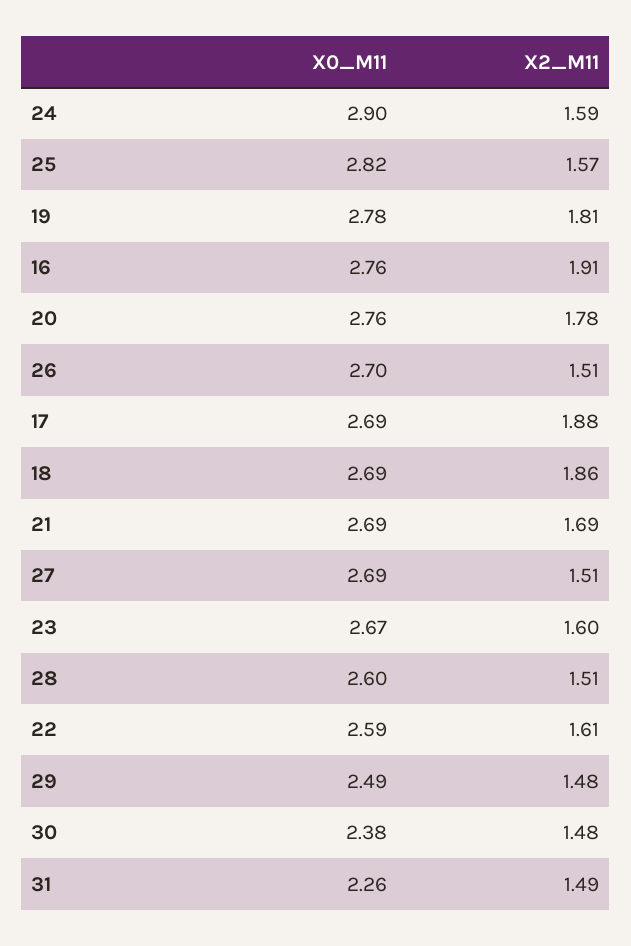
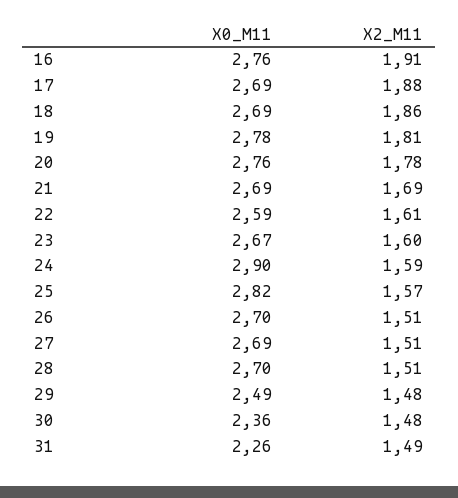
  {
    "X0_M11": {
      "24": 2.9,
      "25": 2.82,
      "19": 2.78,
      "16": 2.76,
      "20": 2.76,
      "26": 2.7,
      "17": 2.69,
      "18": 2.69,
      "21": 2.69,
      "27": 2.69,
      "23": 2.67,
-     "28": 2.6,
+     "28": 2.7,
      "22": 2.59,
      "29": 2.49,
-     "30": 2.38,
+     "30": 2.36,
      "31": 2.26
    },
    "X2_M11": {
      "24": 1.59,
      "25": 1.57,
      "19": 1.81,
      "16": 1.91,
      "20": 1.78,
      "26": 1.51,
      "17": 1.88,
      "18": 1.86,
      "21": 1.69,
      "27": 1.51,
      "23": 1.6,
      "28": 1.51,
      "22": 1.61,
      "29": 1.48,
      "30": 1.48,
      "31": 1.49
    }
  }

